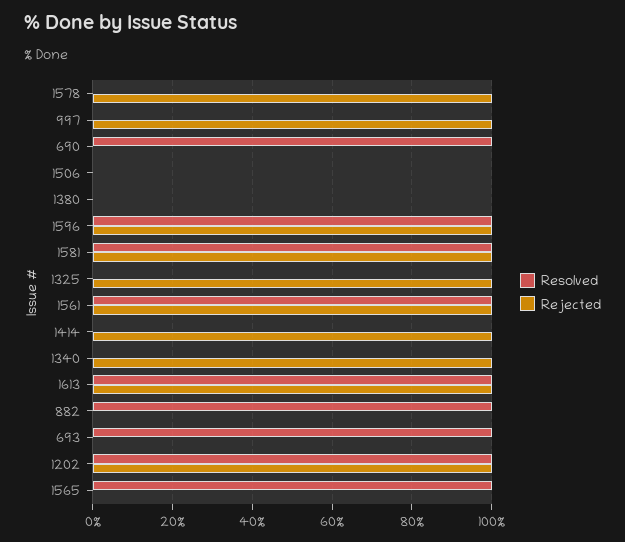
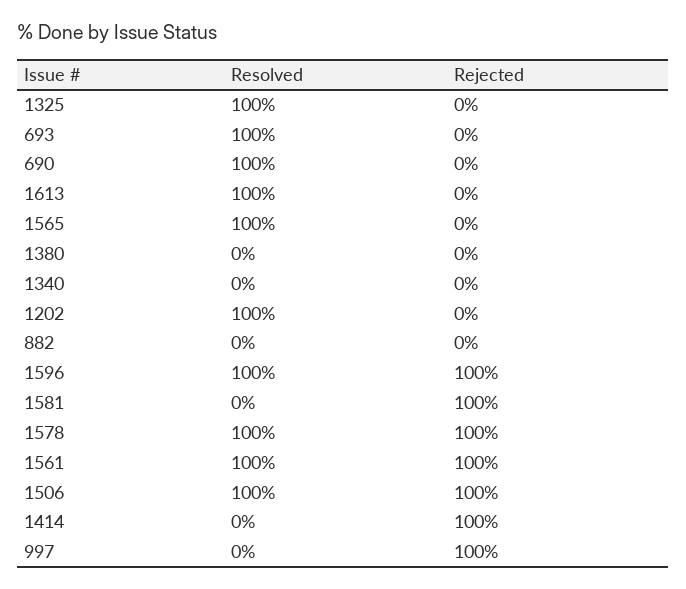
  {
    "Resolved": {
-     "1578": 0,
+     "1578": 100,
      "997": 0,
      "690": 100,
-     "1506": 0,
+     "1506": 100,
      "1380": 0,
      "1596": 100,
-     "1581": 100,
+     "1581": 0,
-     "1325": 0,
+     "1325": 100,
      "1561": 100,
      "1414": 0,
      "1340": 0,
      "1613": 100,
-     "882": 100,
+     "882": 0,
      "693": 100,
      "1202": 100,
      "1565": 100
    },
    "Rejected": {
      "1578": 100,
      "997": 100,
      "690": 0,
-     "1506": 0,
+     "1506": 100,
      "1380": 0,
      "1596": 100,
      "1581": 100,
-     "1325": 100,
+     "1325": 0,
      "1561": 100,
      "1414": 100,
-     "1340": 100,
+     "1340": 0,
-     "1613": 100,
+     "1613": 0,
      "882": 0,
      "693": 0,
-     "1202": 100,
+     "1202": 0,
      "1565": 0
    }
  }

